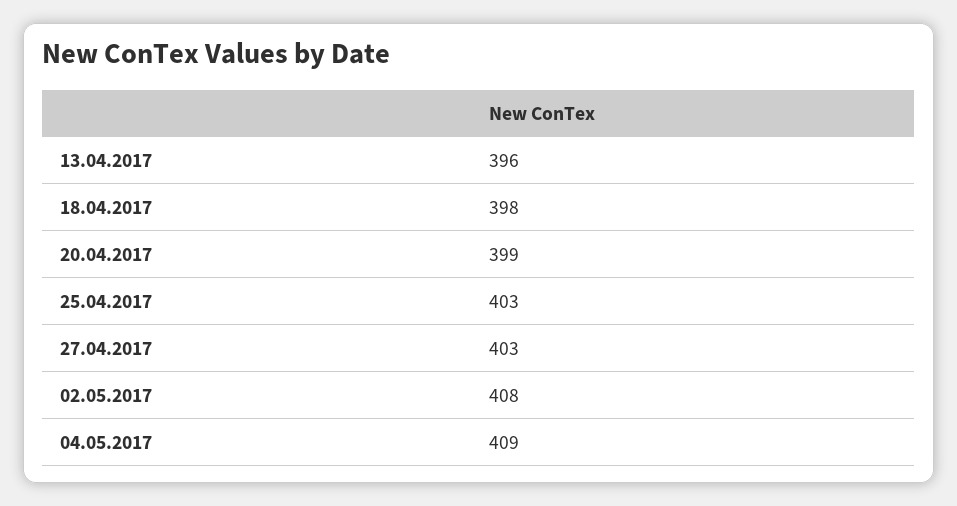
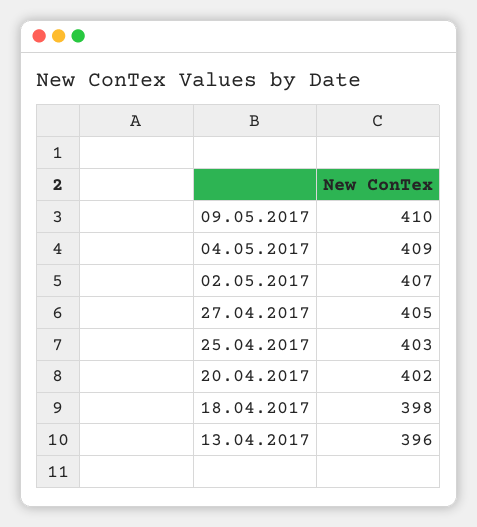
  {
    "13.04.2017": 396,
    "18.04.2017": 398,
-   "20.04.2017": 399,
+   "20.04.2017": 402,
    "25.04.2017": 403,
-   "27.04.2017": 403,
+   "27.04.2017": 405,
-   "02.05.2017": 408,
+   "02.05.2017": 407,
-   "04.05.2017": 409
+   "04.05.2017": 409,
+   "09.05.2017": 410
  }

